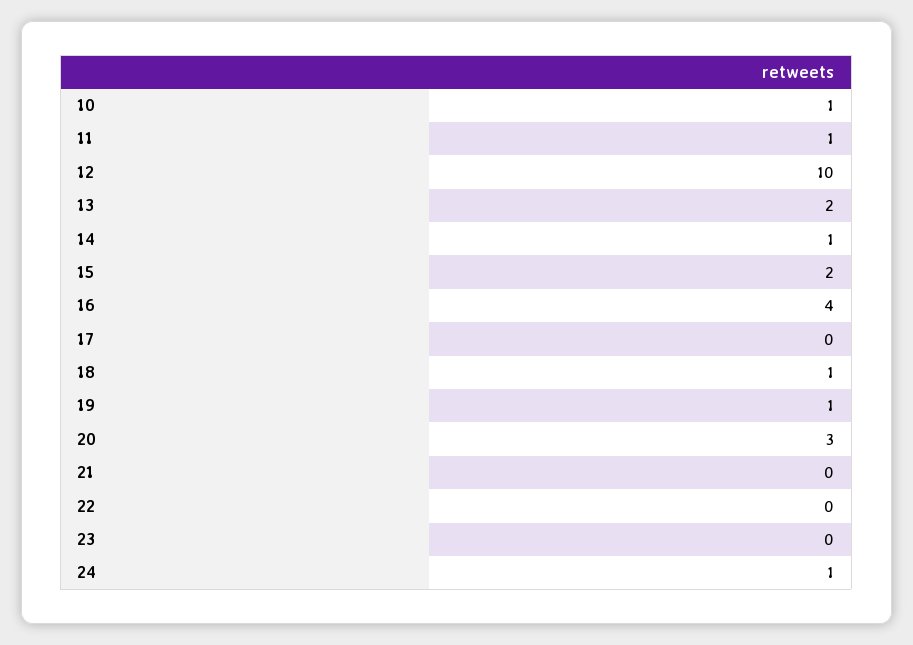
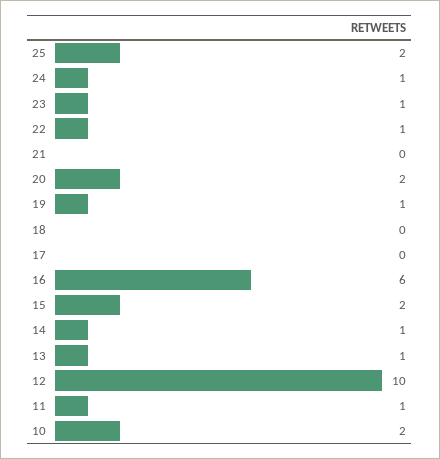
  {
-   "10": 1,
+   "10": 2,
    "11": 1,
    "12": 10,
-   "13": 2,
+   "13": 1,
    "14": 1,
    "15": 2,
-   "16": 4,
+   "16": 6,
    "17": 0,
-   "18": 1,
+   "18": 0,
    "19": 1,
-   "20": 3,
+   "20": 2,
    "21": 0,
-   "22": 0,
+   "22": 1,
-   "23": 0,
+   "23": 1,
-   "24": 1
+   "24": 1,
+   "25": 2
  }

